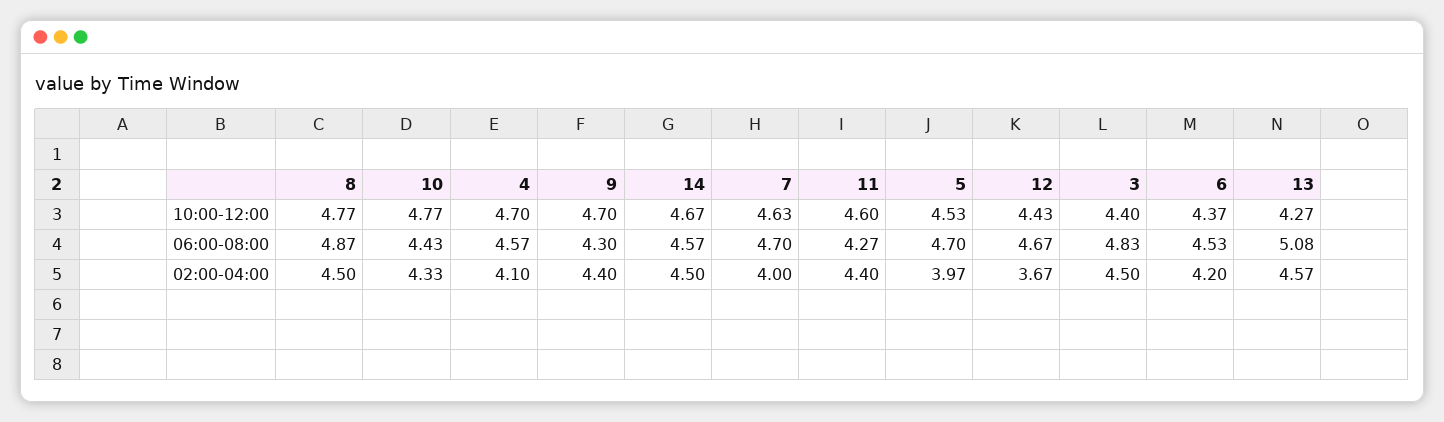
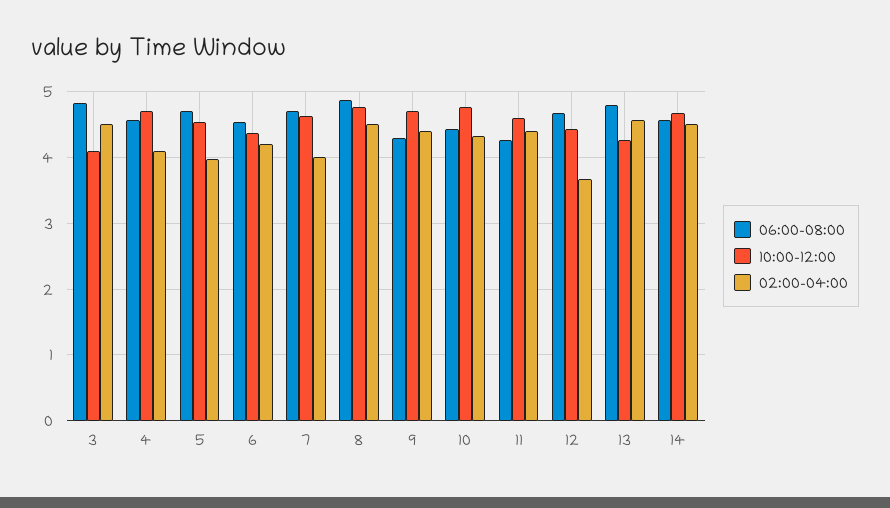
  {
    "10:00-12:00": {
      "8": 4.77,
      "10": 4.77,
      "4": 4.7,
      "9": 4.7,
      "14": 4.67,
      "7": 4.63,
      "11": 4.6,
      "5": 4.53,
      "12": 4.43,
-     "3": 4.4,
+     "3": 4.1,
      "6": 4.37,
      "13": 4.27
    },
    "06:00-08:00": {
      "8": 4.87,
      "10": 4.43,
      "4": 4.57,
      "9": 4.3,
      "14": 4.57,
      "7": 4.7,
      "11": 4.27,
      "5": 4.7,
      "12": 4.67,
      "3": 4.83,
      "6": 4.53,
-     "13": 5.08
+     "13": 4.8
    },
    "02:00-04:00": {
      "8": 4.5,
      "10": 4.33,
      "4": 4.1,
      "9": 4.4,
      "14": 4.5,
      "7": 4,
      "11": 4.4,
      "5": 3.97,
      "12": 3.67,
      "3": 4.5,
      "6": 4.2,
      "13": 4.57
    }
  }

